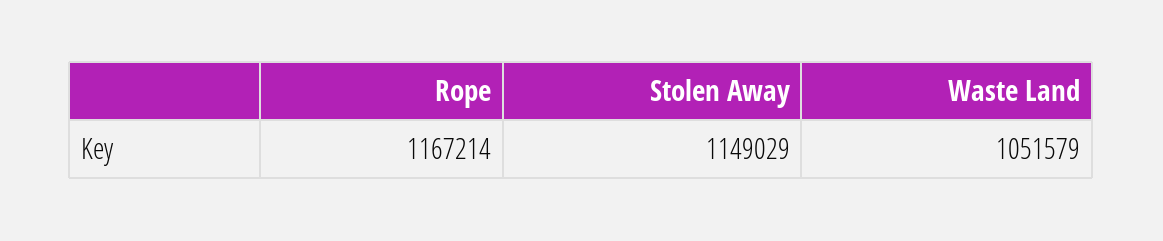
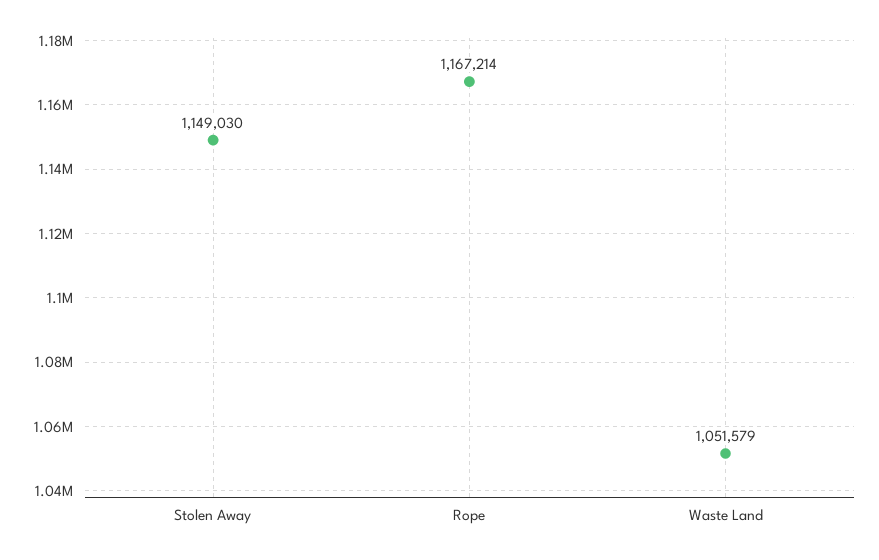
  {
    "Rope": 1167214,
-   "Stolen Away": 1149029,
+   "Stolen Away": 1149030,
    "Waste Land": 1051579
  }

